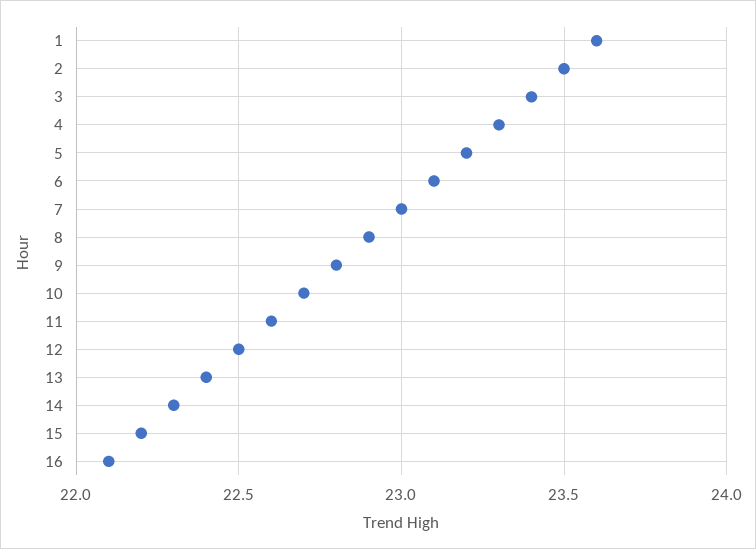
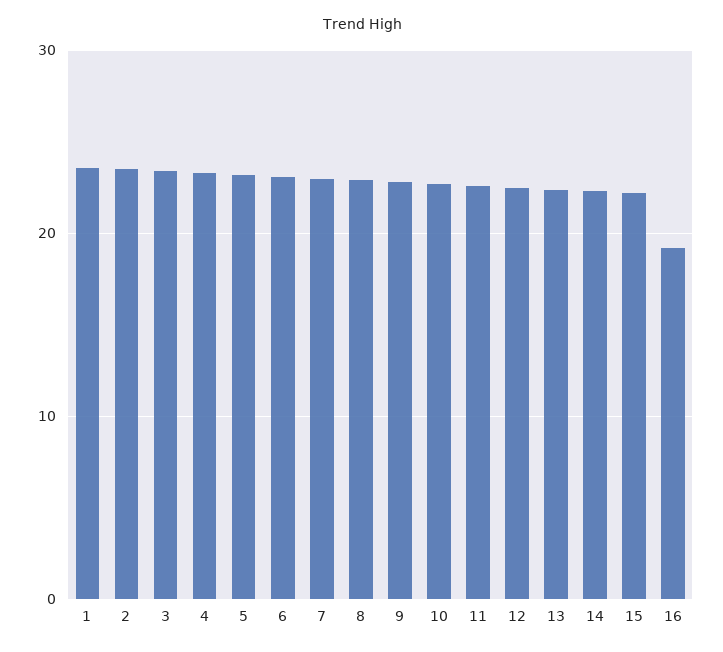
  {
    "1": 23.6,
    "2": 23.5,
    "3": 23.4,
    "4": 23.3,
    "5": 23.2,
    "6": 23.1,
    "7": 23,
    "8": 22.9,
    "9": 22.8,
    "10": 22.7,
    "11": 22.6,
    "12": 22.5,
    "13": 22.4,
    "14": 22.3,
    "15": 22.2,
-   "16": 22.1
+   "16": 19
  }

